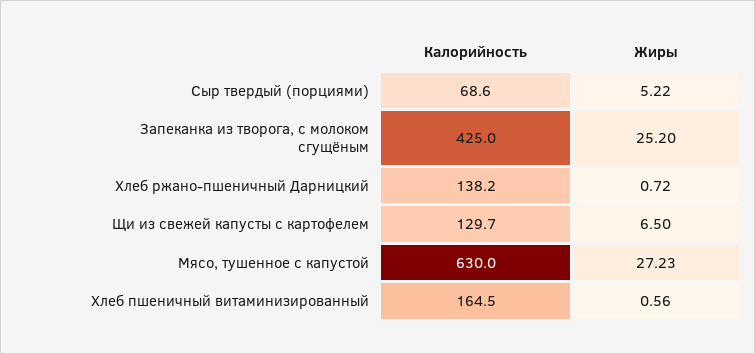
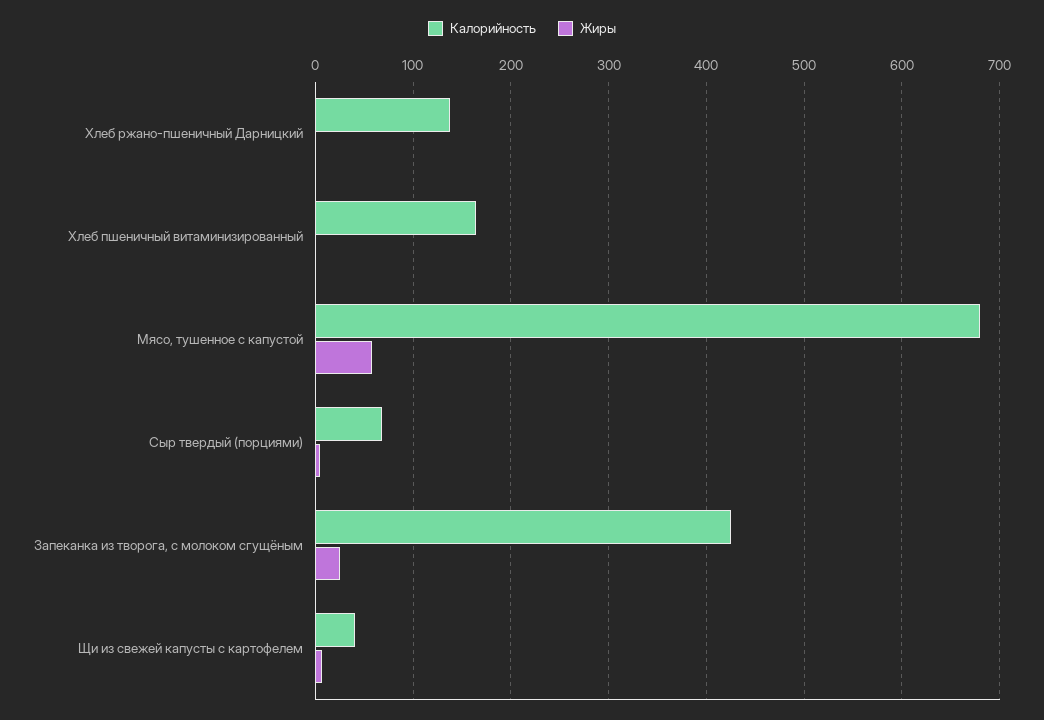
  {
    "Калорийность": {
      "Сыр твердый (порциями)": 68.6,
      "Запеканка из творога, с молоком сгущёным": 425,
      "Хлеб ржано-пшеничный Дарницкий": 138.2,
-     "Щи из свежей капусты с картофелем": 129.7,
+     "Щи из свежей капусты с картофелем": 40,
-     "Мясо, тушенное с капустой": 630,
+     "Мясо, тушенное с капустой": 680,
      "Хлеб пшеничный витаминизированный": 164.5
    },
    "Жиры": {
      "Сыр твердый (порциями)": 5.22,
      "Запеканка из творога, с молоком сгущёным": 25.2,
      "Хлеб ржано-пшеничный Дарницкий": 0.72,
      "Щи из свежей капусты с картофелем": 6.5,
-     "Мясо, тушенное с капустой": 27.23,
+     "Мясо, тушенное с капустой": 60,
      "Хлеб пшеничный витаминизированный": 0.56
    }
  }

